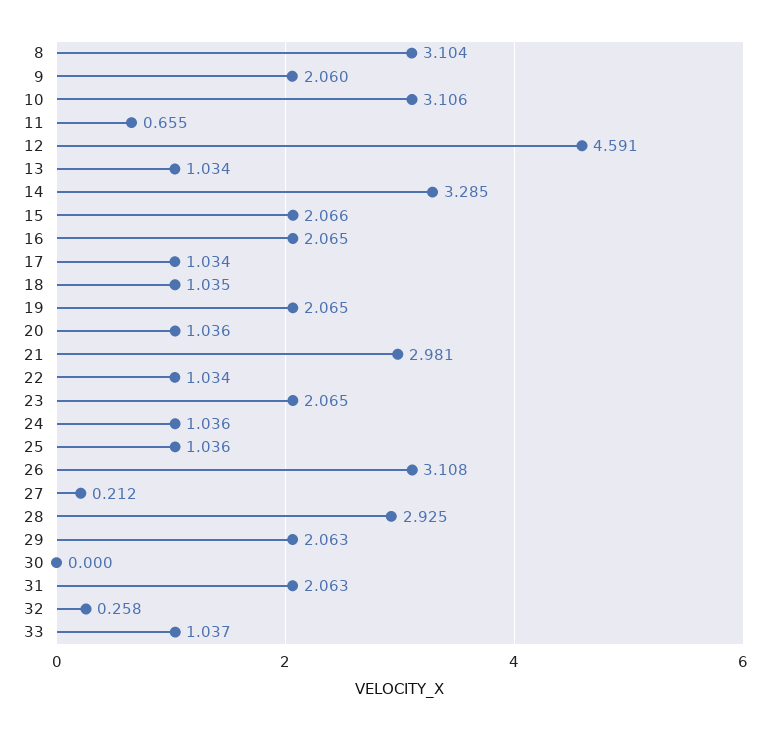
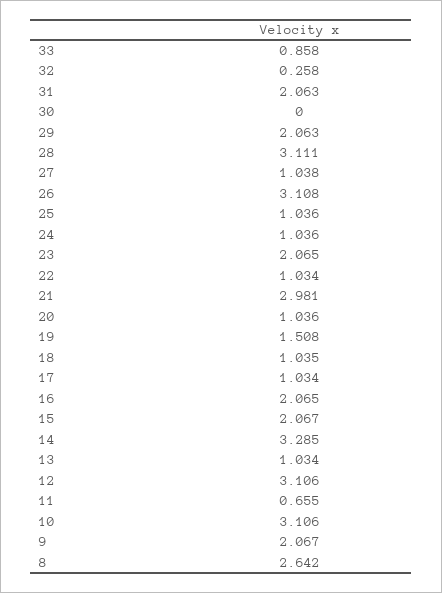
  {
-   "8": 3.104,
+   "8": 2.642,
-   "9": 2.06,
+   "9": 2.067,
    "10": 3.106,
    "11": 0.655,
-   "12": 4.591,
+   "12": 3.106,
    "13": 1.034,
    "14": 3.285,
-   "15": 2.066,
+   "15": 2.067,
    "16": 2.065,
    "17": 1.034,
    "18": 1.035,
-   "19": 2.065,
+   "19": 1.508,
    "20": 1.036,
    "21": 2.981,
    "22": 1.034,
    "23": 2.065,
    "24": 1.036,
    "25": 1.036,
    "26": 3.108,
-   "27": 0.212,
+   "27": 1.038,
-   "28": 2.925,
+   "28": 3.111,
    "29": 2.063,
    "30": 0,
    "31": 2.063,
    "32": 0.258,
-   "33": 1.037
+   "33": 0.858
  }

